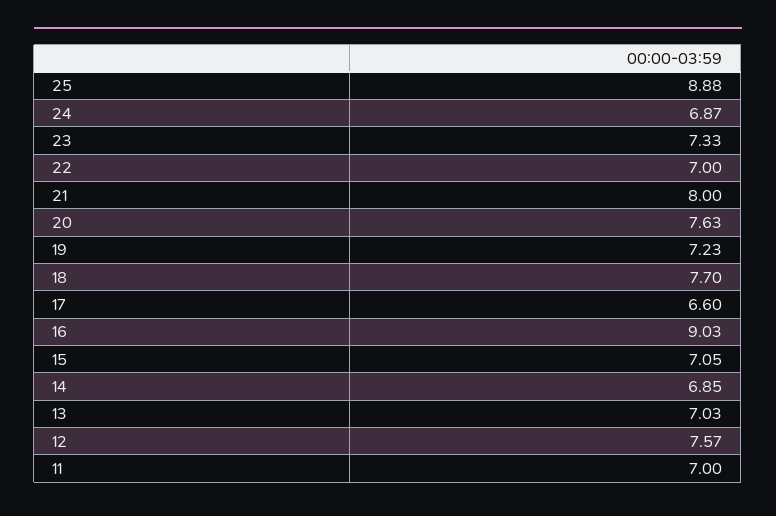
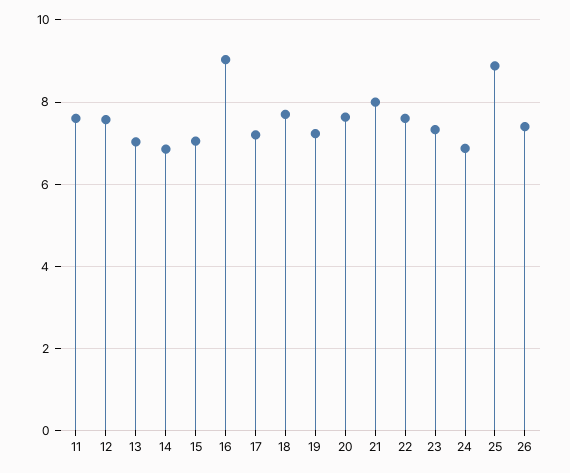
  {
    "25": 8.88,
    "24": 6.87,
    "23": 7.33,
-   "22": 7,
+   "22": 7.6,
    "21": 8,
    "20": 7.63,
    "19": 7.23,
    "18": 7.7,
-   "17": 6.6,
+   "17": 7.2,
    "16": 9.03,
    "15": 7.05,
    "14": 6.85,
    "13": 7.03,
    "12": 7.57,
-   "11": 7
+   "11": 7.6,
+   "26": 7.4
  }

